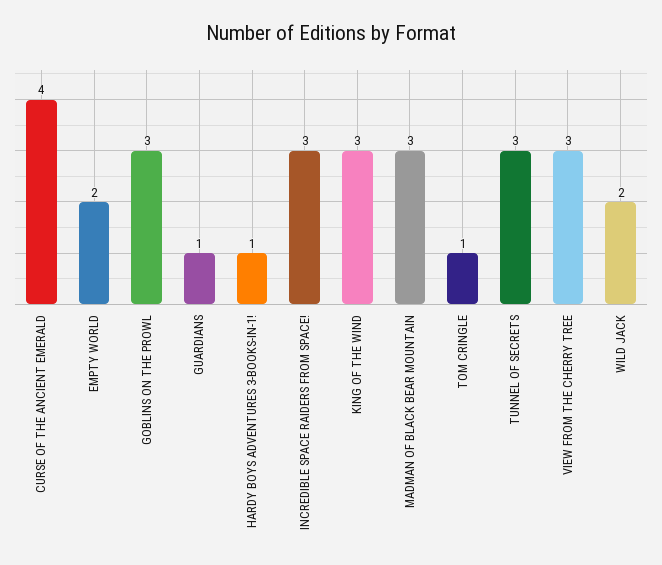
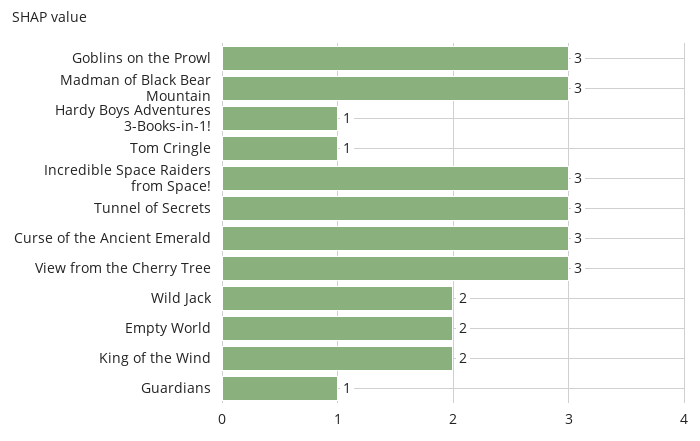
  {
-   "CURSE OF THE ANCIENT EMERALD": 4,
+   "CURSE OF THE ANCIENT EMERALD": 3,
    "EMPTY WORLD": 2,
    "GOBLINS ON THE PROWL": 3,
    "GUARDIANS": 1,
    "HARDY BOYS ADVENTURES 3-BOOKS-IN-1!": 1,
    "INCREDIBLE SPACE RAIDERS FROM SPACE!": 3,
-   "KING OF THE WIND": 3,
+   "KING OF THE WIND": 2,
    "MADMAN OF BLACK BEAR MOUNTAIN": 3,
    "TOM CRINGLE": 1,
    "TUNNEL OF SECRETS": 3,
    "VIEW FROM THE CHERRY TREE": 3,
    "WILD JACK": 2
  }

